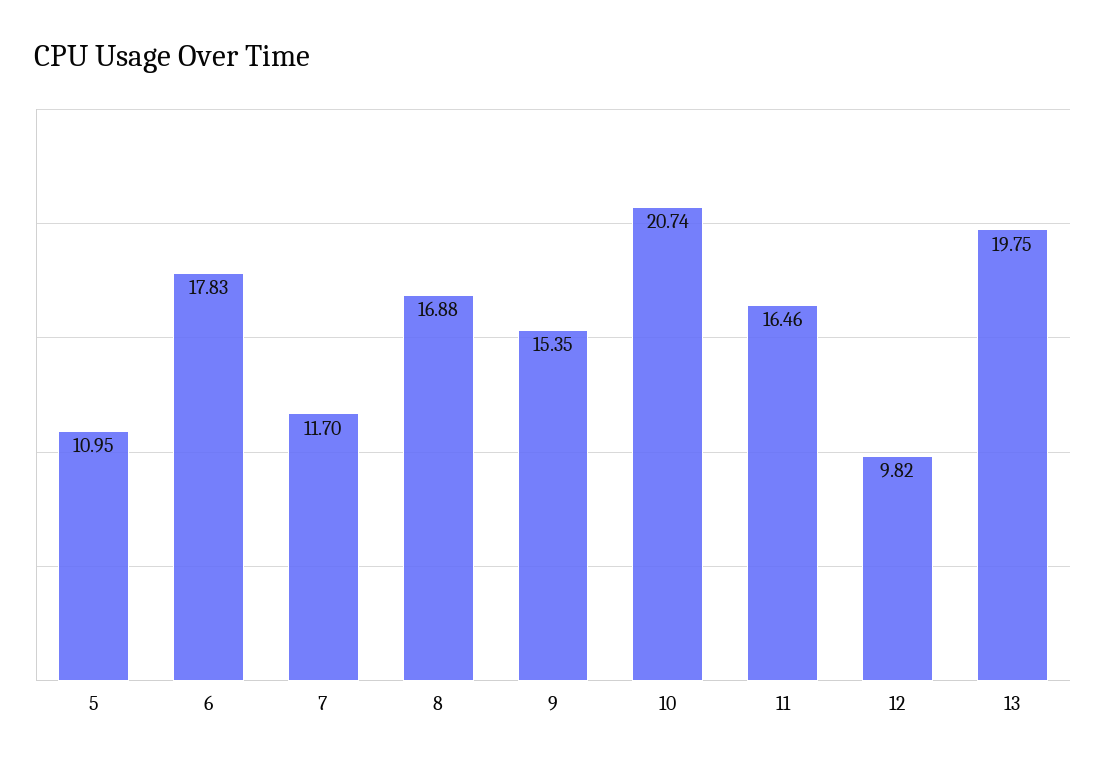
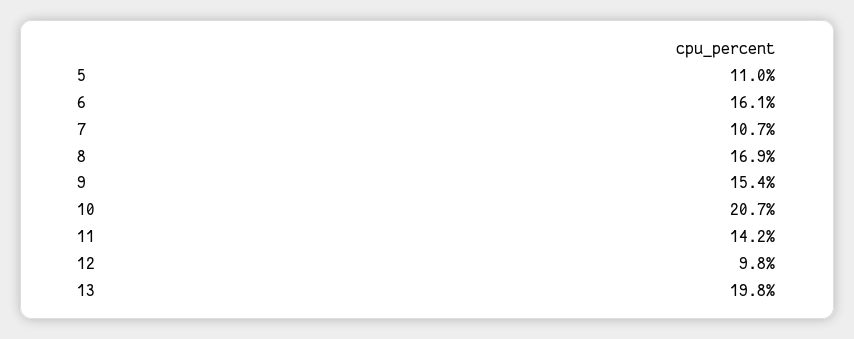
  {
    "5": 10.95,
-   "6": 17.83,
+   "6": 16.1,
-   "7": 11.7,
+   "7": 10.7,
    "8": 16.88,
    "9": 15.35,
    "10": 20.74,
-   "11": 16.46,
+   "11": 14.2,
    "12": 9.82,
    "13": 19.75
  }

